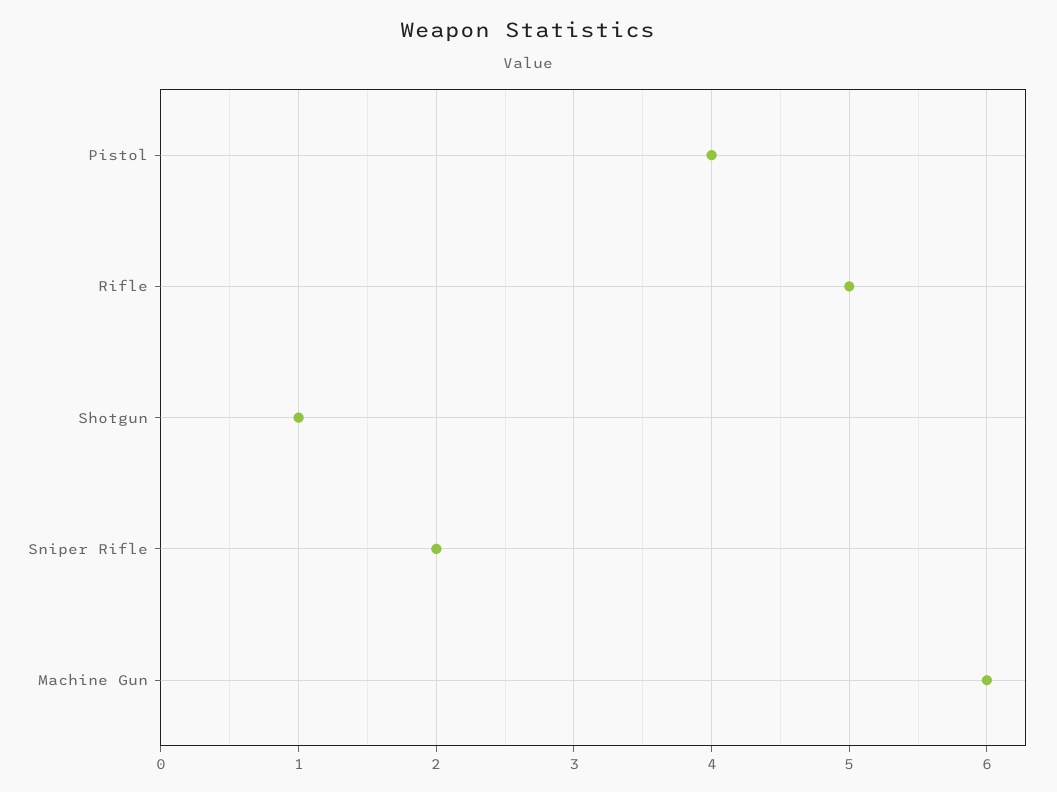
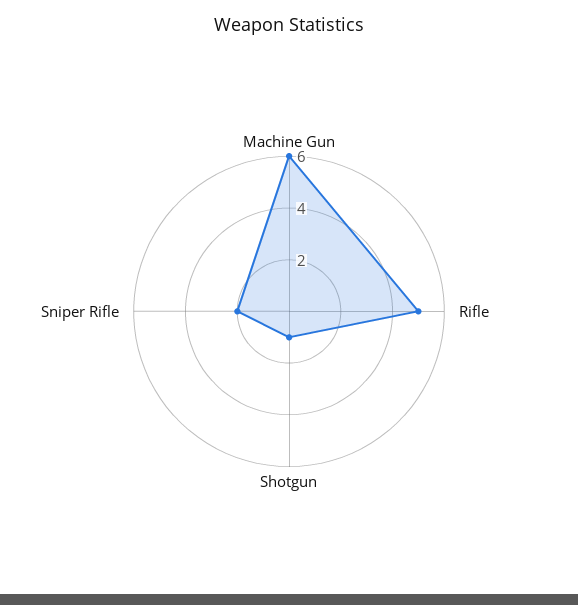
  {
-   "Pistol": 4,
    "Rifle": 5,
    "Shotgun": 1,
    "Sniper Rifle": 2,
    "Machine Gun": 6
  }

